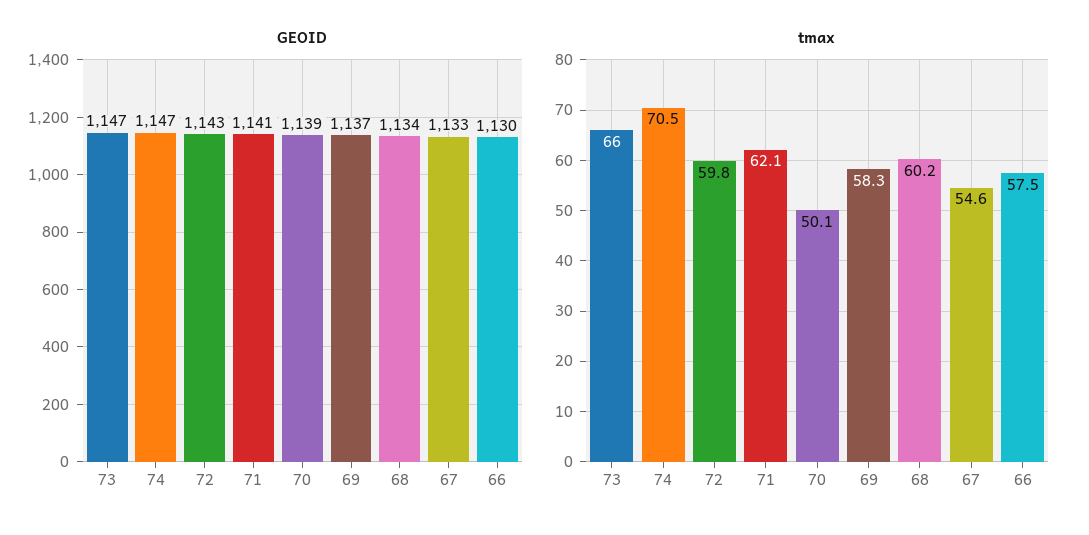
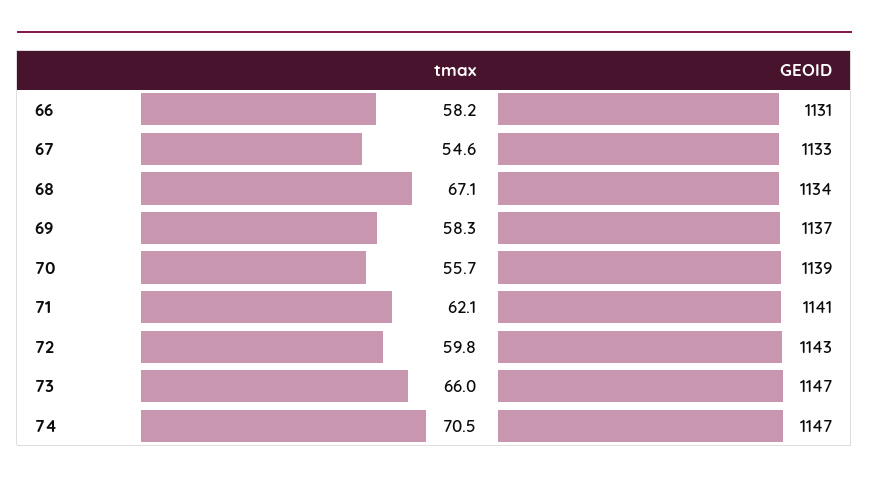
  {
    "GEOID": {
      "73": 1147,
      "74": 1147,
      "72": 1143,
      "71": 1141,
      "70": 1139,
      "69": 1137,
      "68": 1134,
      "67": 1133,
-     "66": 1130
+     "66": 1131
    },
    "tmax": {
      "73": 66,
      "74": 70.5,
      "72": 59.8,
      "71": 62.1,
-     "70": 50.1,
+     "70": 55.7,
      "69": 58.3,
-     "68": 60.2,
+     "68": 67.1,
      "67": 54.6,
-     "66": 57.5
+     "66": 58.2
    }
  }

